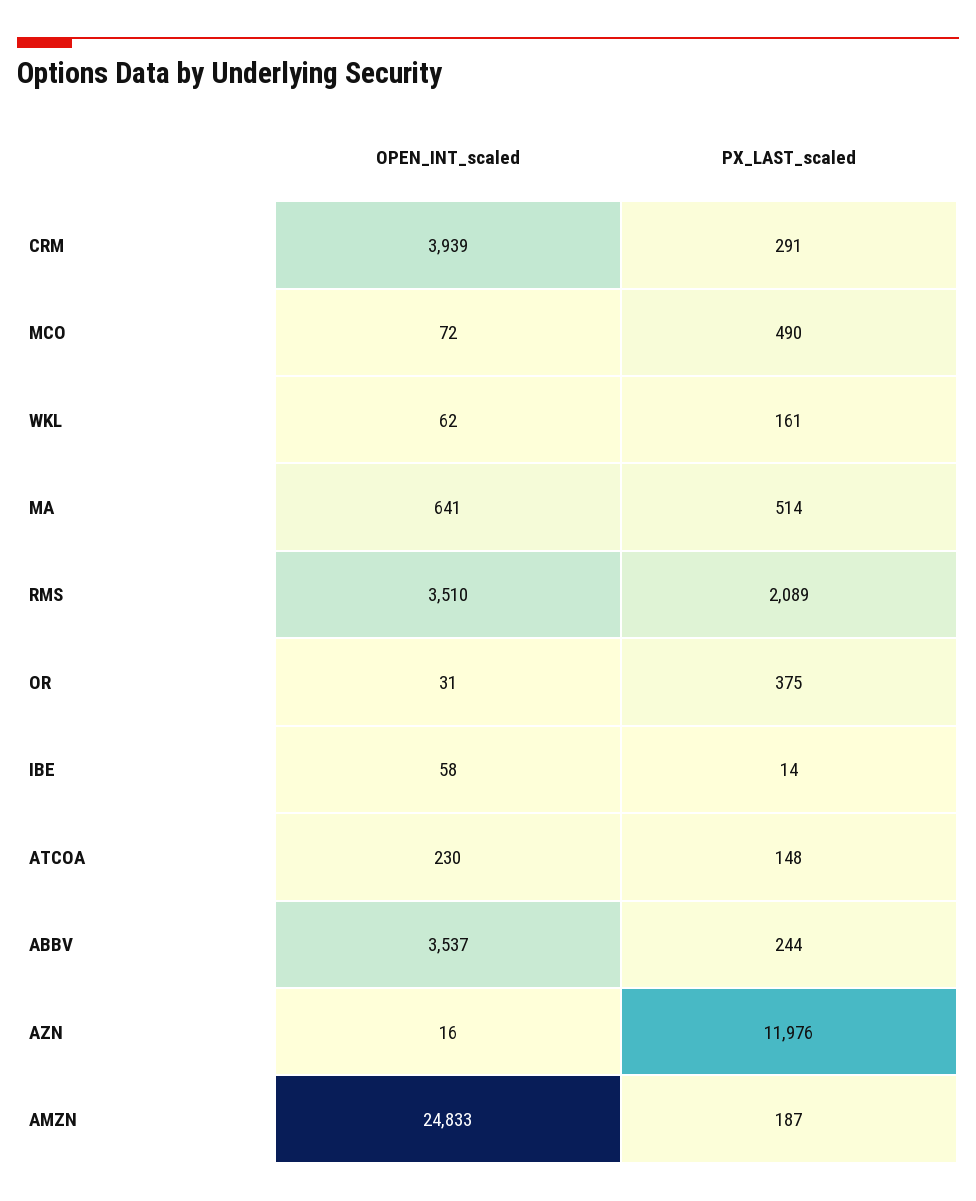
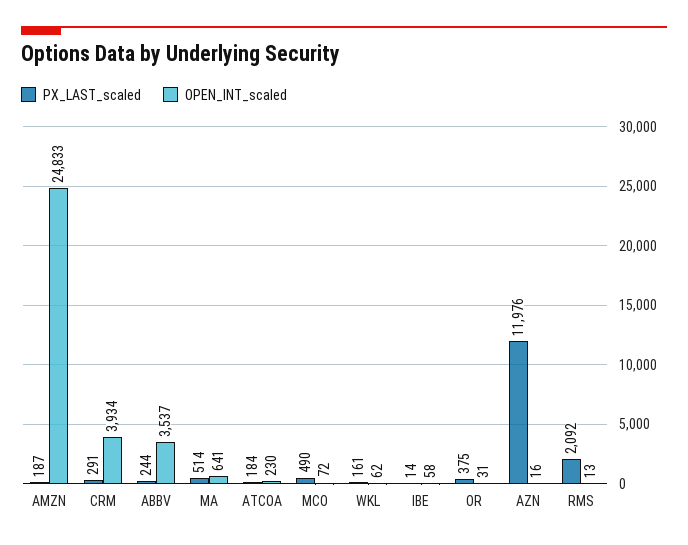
  {
    "OPEN_INT_scaled": {
-     "CRM": 3939,
+     "CRM": 3934,
      "MCO": 72,
      "WKL": 62,
      "MA": 641,
-     "RMS": 3510,
+     "RMS": 13,
      "OR": 31,
      "IBE": 58,
      "ATCOA": 230,
      "ABBV": 3537,
      "AZN": 16,
      "AMZN": 24833
    },
    "PX_LAST_scaled": {
      "CRM": 291,
      "MCO": 490,
      "WKL": 161,
      "MA": 514,
-     "RMS": 2089,
+     "RMS": 2092,
      "OR": 375,
      "IBE": 14,
-     "ATCOA": 148,
+     "ATCOA": 184,
      "ABBV": 244,
      "AZN": 11976,
      "AMZN": 187
    }
  }

